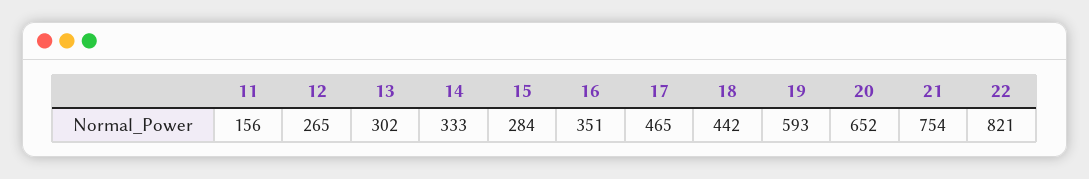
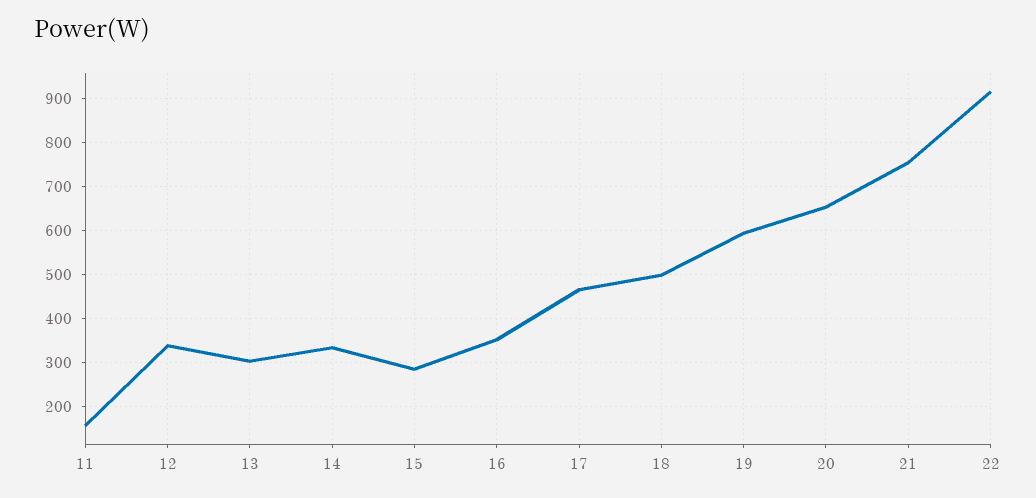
  {
    "11": 156,
-   "12": 265,
+   "12": 340,
    "13": 302,
    "14": 333,
    "15": 284,
    "16": 351,
    "17": 465,
-   "18": 442,
+   "18": 500,
    "19": 593,
    "20": 652,
    "21": 754,
-   "22": 821
+   "22": 920
  }

